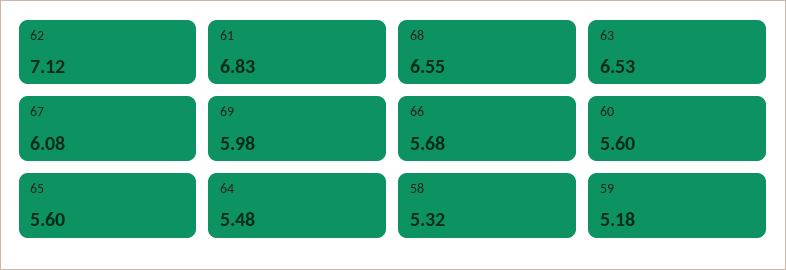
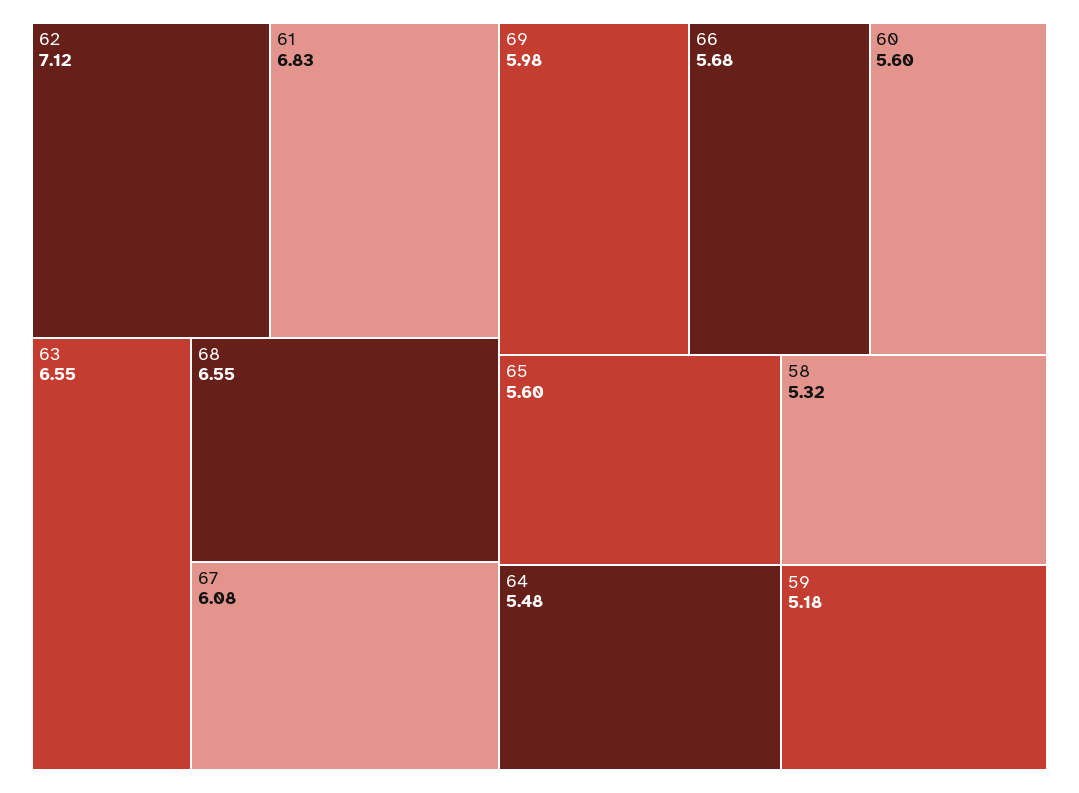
  {
    "62": 7.12,
    "61": 6.83,
    "68": 6.55,
-   "63": 6.53,
+   "63": 6.55,
    "67": 6.08,
    "69": 5.98,
    "66": 5.68,
    "60": 5.6,
    "65": 5.6,
    "64": 5.48,
    "58": 5.32,
    "59": 5.18
  }

